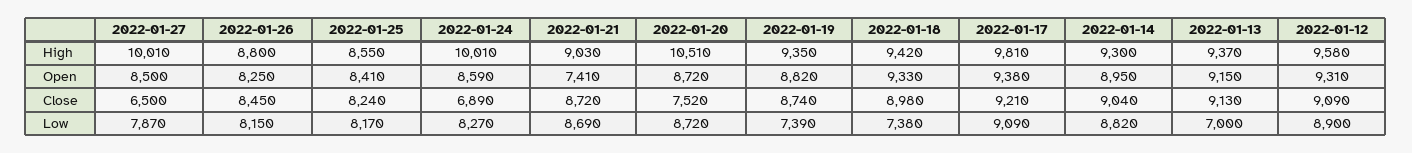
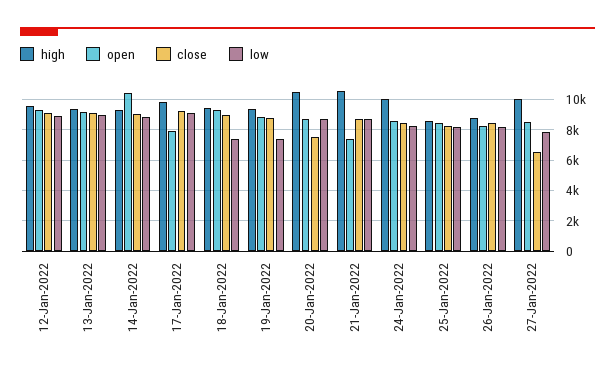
  {
    "High": {
      "2022-01-27": 10010,
      "2022-01-26": 8800,
      "2022-01-25": 8550,
      "2022-01-24": 10010,
-     "2022-01-21": 9030,
+     "2022-01-21": 10500,
      "2022-01-20": 10510,
      "2022-01-19": 9350,
      "2022-01-18": 9420,
      "2022-01-17": 9810,
      "2022-01-14": 9300,
      "2022-01-13": 9370,
      "2022-01-12": 9580
    },
    "Open": {
      "2022-01-27": 8500,
      "2022-01-26": 8250,
      "2022-01-25": 8410,
      "2022-01-24": 8590,
      "2022-01-21": 7410,
      "2022-01-20": 8720,
      "2022-01-19": 8820,
      "2022-01-18": 9330,
-     "2022-01-17": 9380,
+     "2022-01-17": 8000,
-     "2022-01-14": 8950,
+     "2022-01-14": 10500,
      "2022-01-13": 9150,
      "2022-01-12": 9310
    },
    "Close": {
      "2022-01-27": 6500,
      "2022-01-26": 8450,
      "2022-01-25": 8240,
-     "2022-01-24": 6890,
+     "2022-01-24": 8500,
      "2022-01-21": 8720,
      "2022-01-20": 7520,
      "2022-01-19": 8740,
      "2022-01-18": 8980,
      "2022-01-17": 9210,
      "2022-01-14": 9040,
      "2022-01-13": 9130,
      "2022-01-12": 9090
    },
    "Low": {
      "2022-01-27": 7870,
      "2022-01-26": 8150,
      "2022-01-25": 8170,
      "2022-01-24": 8270,
      "2022-01-21": 8690,
      "2022-01-20": 8720,
      "2022-01-19": 7390,
      "2022-01-18": 7380,
      "2022-01-17": 9090,
      "2022-01-14": 8820,
-     "2022-01-13": 7000,
+     "2022-01-13": 9000,
      "2022-01-12": 8900
    }
  }

